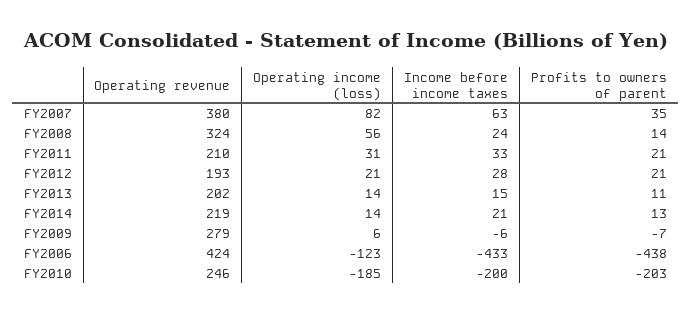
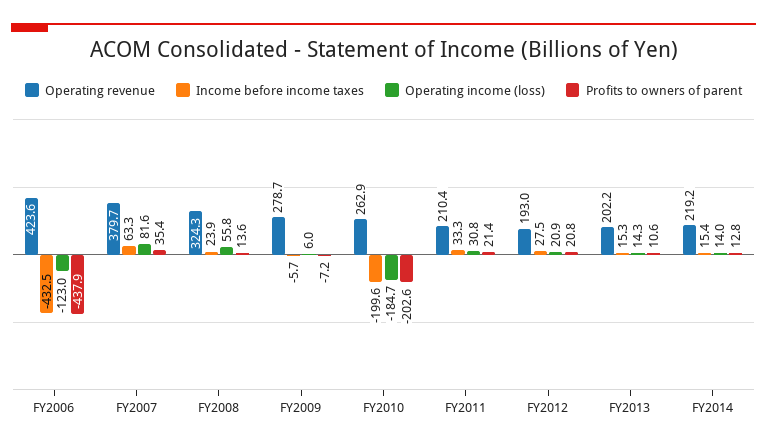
  {
    "Operating revenue": {
      "FY2007": 379.7,
      "FY2008": 324.3,
      "FY2011": 210.4,
      "FY2012": 193,
      "FY2013": 202.2,
      "FY2014": 219.2,
      "FY2009": 278.7,
      "FY2006": 423.6,
-     "FY2010": 246
+     "FY2010": 262.9
    },
    "Operating income (loss)": {
      "FY2007": 81.6,
      "FY2008": 55.8,
      "FY2011": 30.8,
      "FY2012": 20.9,
      "FY2013": 14.3,
      "FY2014": 14,
      "FY2009": 6,
      "FY2006": -123,
      "FY2010": -184.7
    },
    "Income before income taxes": {
      "FY2007": 63.3,
      "FY2008": 23.9,
      "FY2011": 33.3,
      "FY2012": 27.5,
      "FY2013": 15.3,
-     "FY2014": 21,
+     "FY2014": 15.4,
      "FY2009": -5.7,
      "FY2006": -432.5,
      "FY2010": -199.6
    },
    "Profits to owners of parent": {
      "FY2007": 35.4,
      "FY2008": 13.6,
      "FY2011": 21.4,
      "FY2012": 20.8,
      "FY2013": 10.6,
      "FY2014": 12.8,
      "FY2009": -7.2,
      "FY2006": -437.9,
      "FY2010": -202.6
    }
  }

